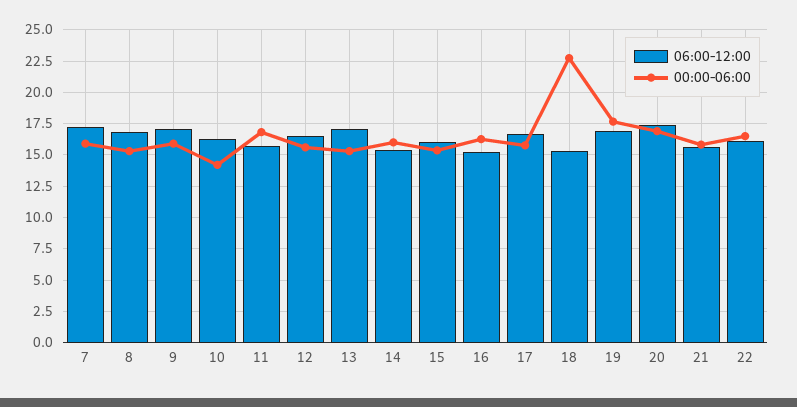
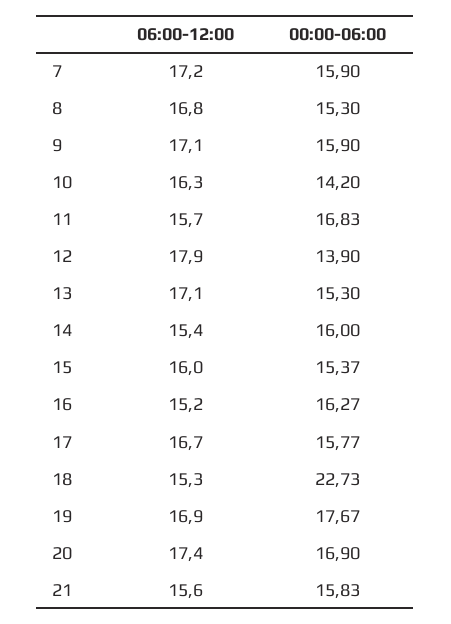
  {
    "06:00-12:00": {
      "7": 17.2,
      "8": 16.8,
      "9": 17.1,
      "10": 16.3,
      "11": 15.7,
-     "12": 16.5,
+     "12": 17.9,
      "13": 17.1,
      "14": 15.4,
      "15": 16,
      "16": 15.2,
      "17": 16.7,
      "18": 15.3,
      "19": 16.9,
      "20": 17.4,
-     "21": 15.6,
+     "21": 15.6
-     "22": 16
    },
    "00:00-06:00": {
      "7": 15.9,
      "8": 15.3,
      "9": 15.9,
      "10": 14.2,
      "11": 16.83,
-     "12": 15.5,
+     "12": 13.9,
      "13": 15.3,
      "14": 16,
      "15": 15.37,
      "16": 16.27,
      "17": 15.77,
      "18": 22.73,
      "19": 17.67,
      "20": 16.9,
-     "21": 15.83,
+     "21": 15.83
-     "22": 16.5
    }
  }

